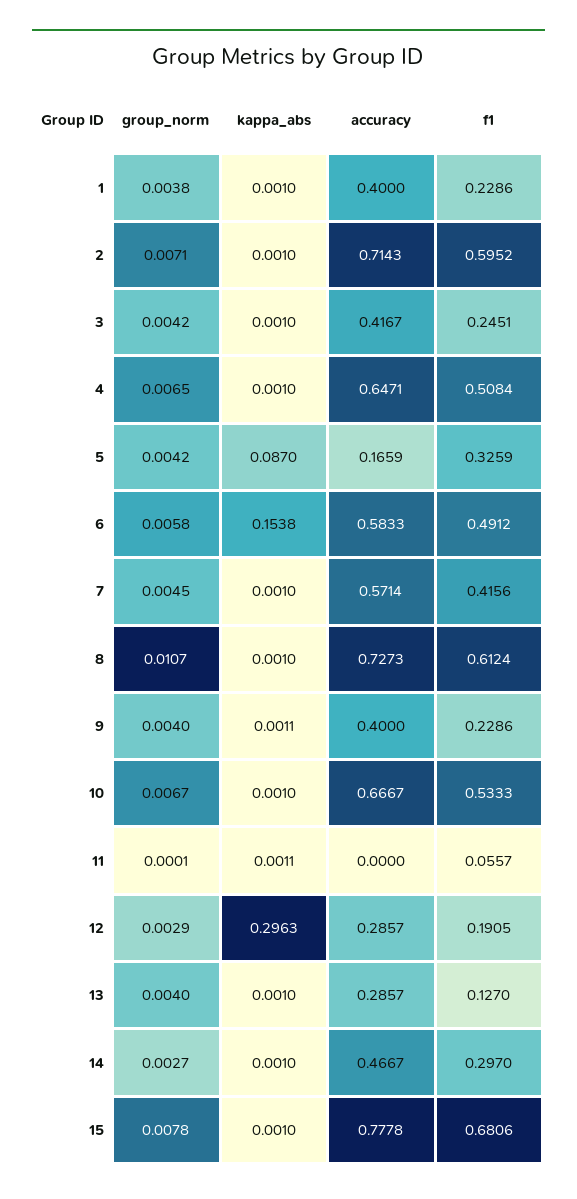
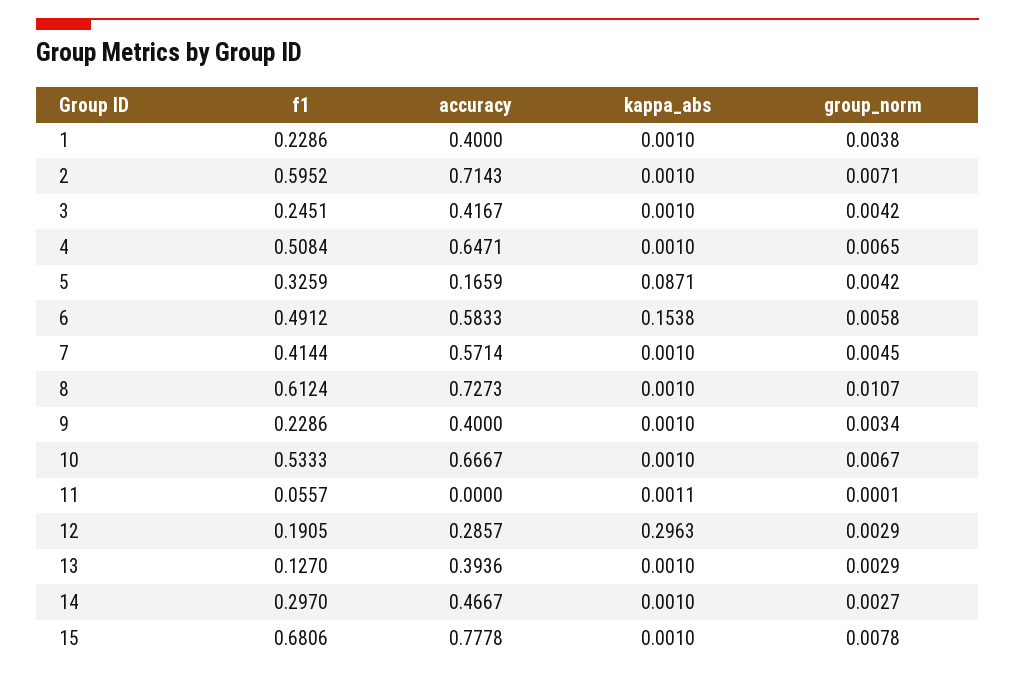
  {
    "group_norm": {
      "1": 0.0038,
      "2": 0.0071,
      "3": 0.0042,
      "4": 0.0065,
      "5": 0.0042,
      "6": 0.0058,
      "7": 0.0045,
      "8": 0.0107,
-     "9": 0.004,
+     "9": 0.0034,
      "10": 0.0067,
      "11": 0.0001,
      "12": 0.0029,
-     "13": 0.004,
+     "13": 0.0029,
      "14": 0.0027,
      "15": 0.0078
    },
    "kappa_abs": {
      "1": 0.001,
      "2": 0.001,
      "3": 0.001,
      "4": 0.001,
-     "5": 0.087,
+     "5": 0.0871,
      "6": 0.1538,
      "7": 0.001,
      "8": 0.001,
-     "9": 0.0011,
+     "9": 0.001,
      "10": 0.001,
      "11": 0.0011,
      "12": 0.2963,
      "13": 0.001,
      "14": 0.001,
      "15": 0.001
    },
    "accuracy": {
      "1": 0.4,
      "2": 0.7143,
      "3": 0.4167,
      "4": 0.6471,
      "5": 0.1659,
      "6": 0.5833,
      "7": 0.5714,
      "8": 0.7273,
      "9": 0.4,
      "10": 0.6667,
      "11": 0,
      "12": 0.2857,
-     "13": 0.2857,
+     "13": 0.3936,
      "14": 0.4667,
      "15": 0.7778
    },
    "f1": {
      "1": 0.2286,
      "2": 0.5952,
      "3": 0.2451,
      "4": 0.5084,
      "5": 0.3259,
      "6": 0.4912,
-     "7": 0.4156,
+     "7": 0.4144,
      "8": 0.6124,
      "9": 0.2286,
      "10": 0.5333,
      "11": 0.0557,
      "12": 0.1905,
      "13": 0.127,
      "14": 0.297,
      "15": 0.6806
    }
  }

